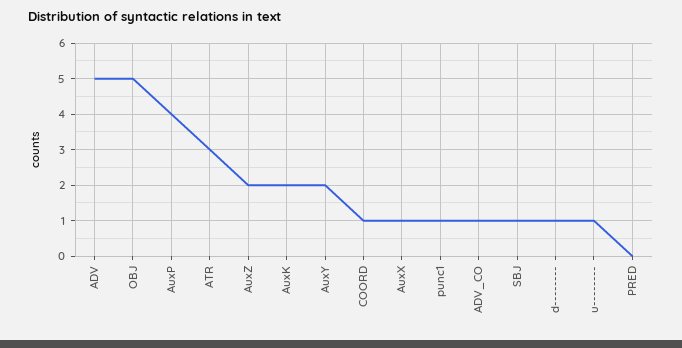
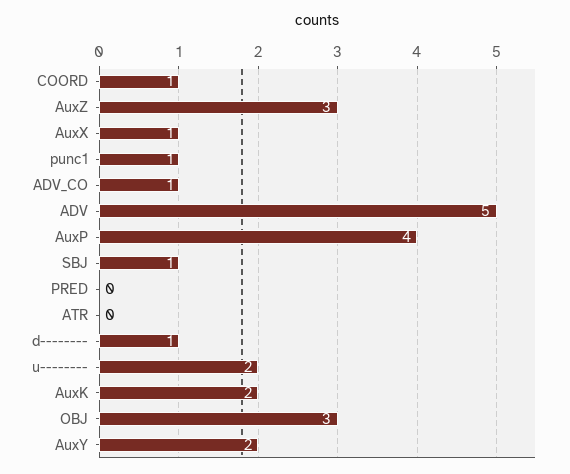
  {
    "ADV": 5,
-   "OBJ": 5,
+   "OBJ": 3,
    "AuxP": 4,
-   "ATR": 3,
+   "ATR": 0,
-   "AuxZ": 2,
+   "AuxZ": 3,
    "AuxK": 2,
    "AuxY": 2,
    "COORD": 1,
    "AuxX": 1,
    "punc1": 1,
    "ADV_CO": 1,
    "SBJ": 1,
    "d--------": 1,
-   "u--------": 1,
+   "u--------": 2,
    "PRED": 0
  }

